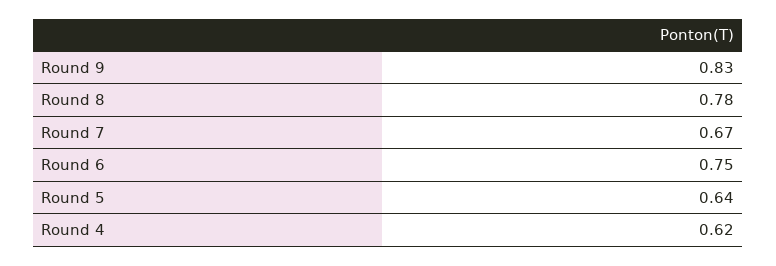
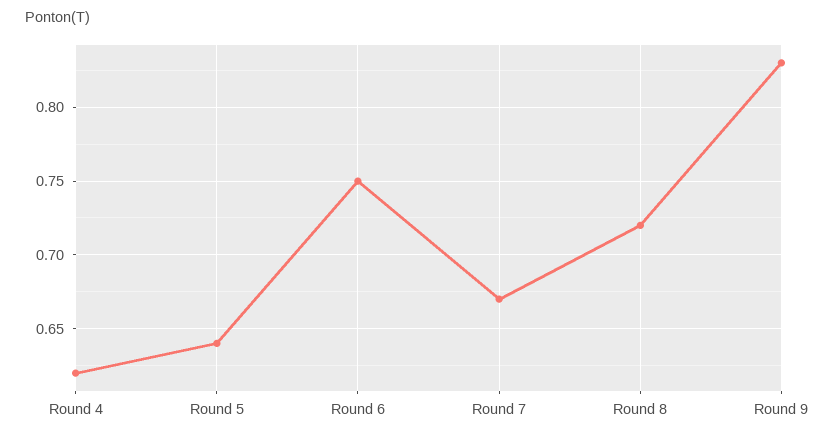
  {
    "Round 9": 0.83,
-   "Round 8": 0.78,
+   "Round 8": 0.72,
    "Round 7": 0.67,
    "Round 6": 0.75,
    "Round 5": 0.64,
    "Round 4": 0.62
  }

